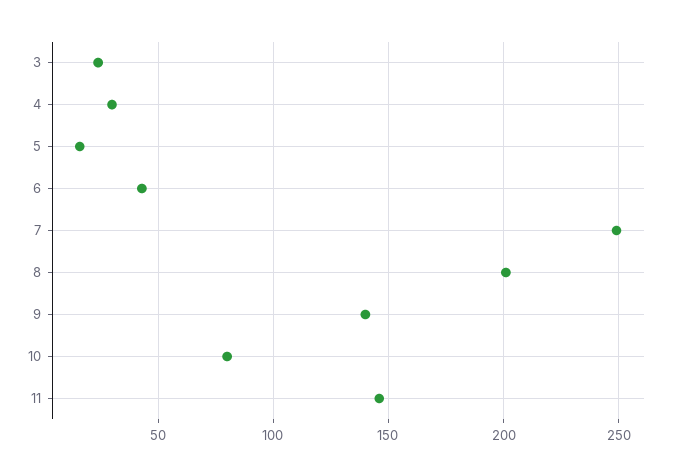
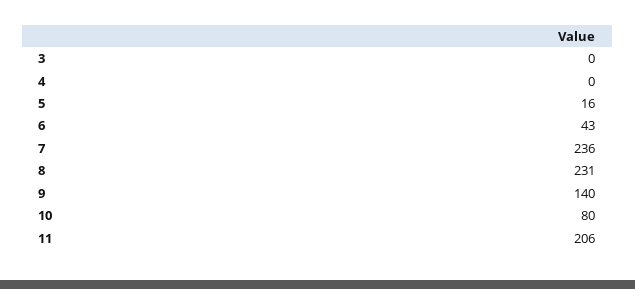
  {
-   "3": 25,
+   "3": 0,
-   "4": 30,
+   "4": 0,
    "5": 16,
    "6": 43,
-   "7": 250,
+   "7": 236,
-   "8": 200,
+   "8": 231,
    "9": 140,
    "10": 80,
-   "11": 145
+   "11": 206
  }

